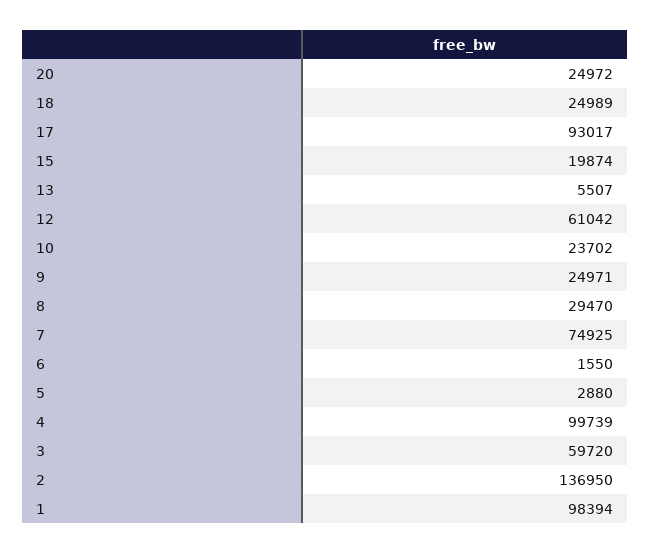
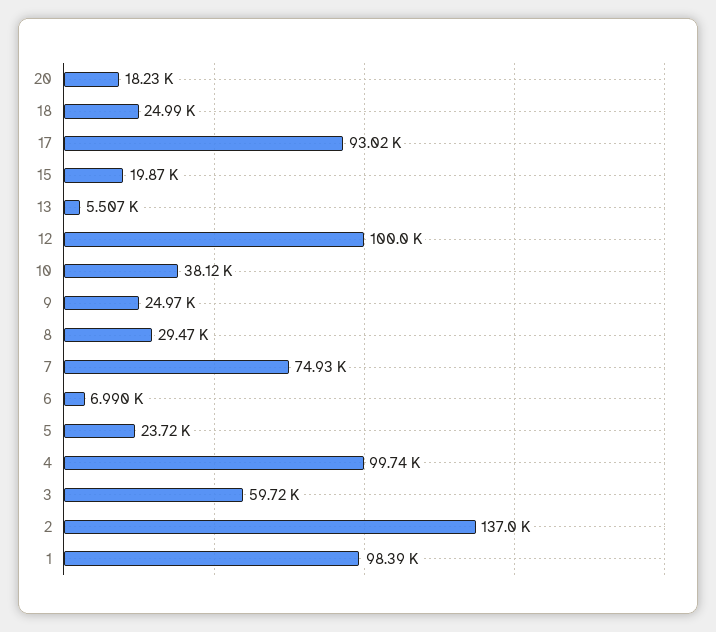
  {
-   "20": 24972,
+   "20": 18230,
    "18": 24989,
    "17": 93017,
    "15": 19874,
    "13": 5507,
-   "12": 61042,
+   "12": 100000,
-   "10": 23702,
+   "10": 38120,
    "9": 24971,
    "8": 29470,
    "7": 74925,
-   "6": 1550,
+   "6": 6990,
-   "5": 2880,
+   "5": 23720,
    "4": 99739,
    "3": 59720,
    "2": 136950,
    "1": 98394
  }

